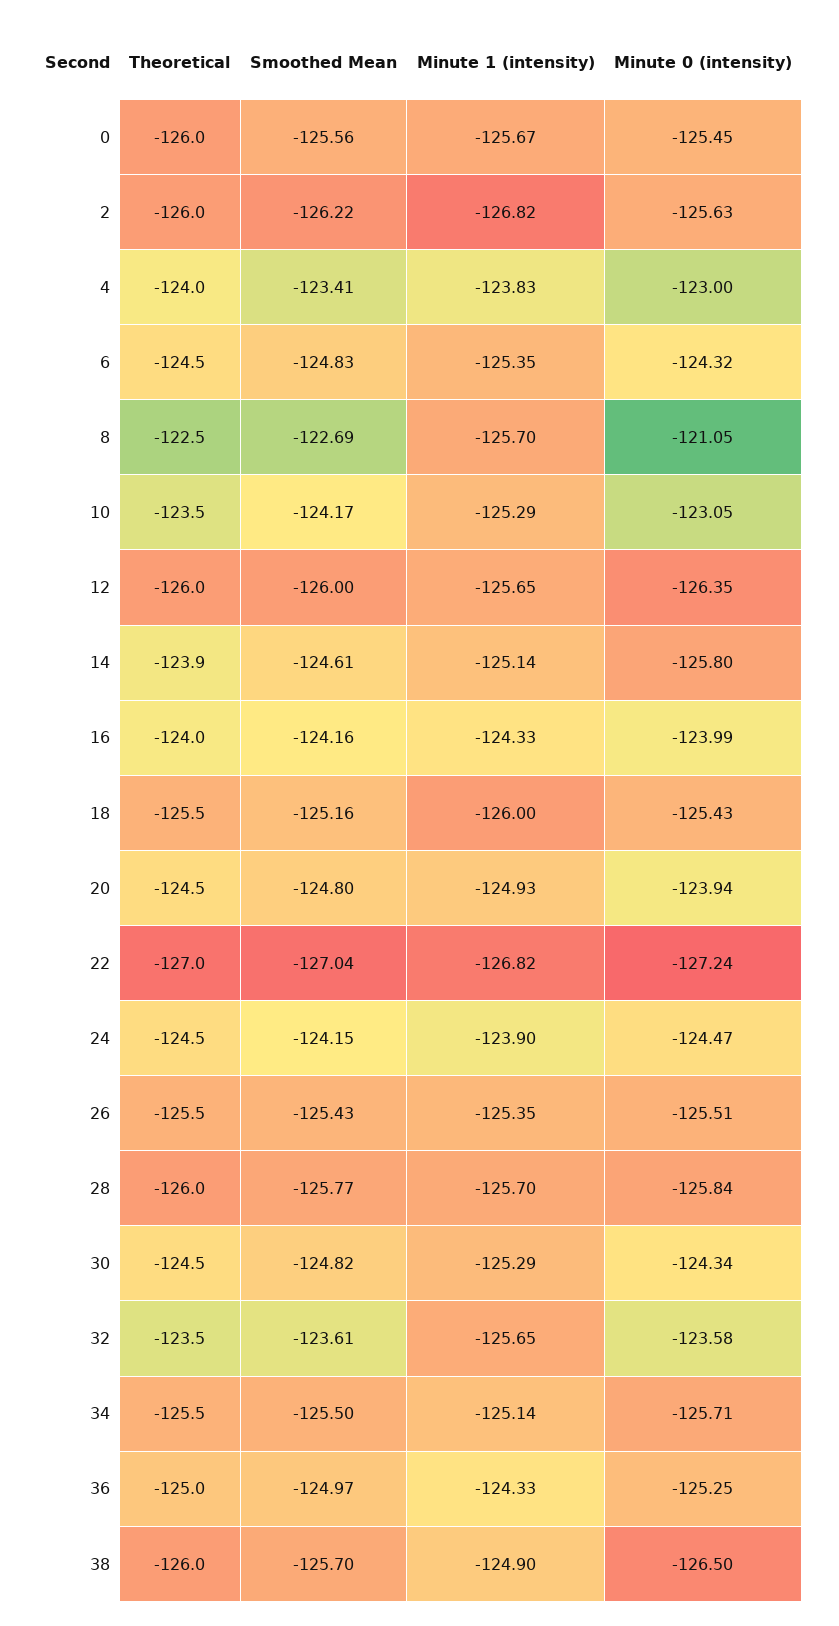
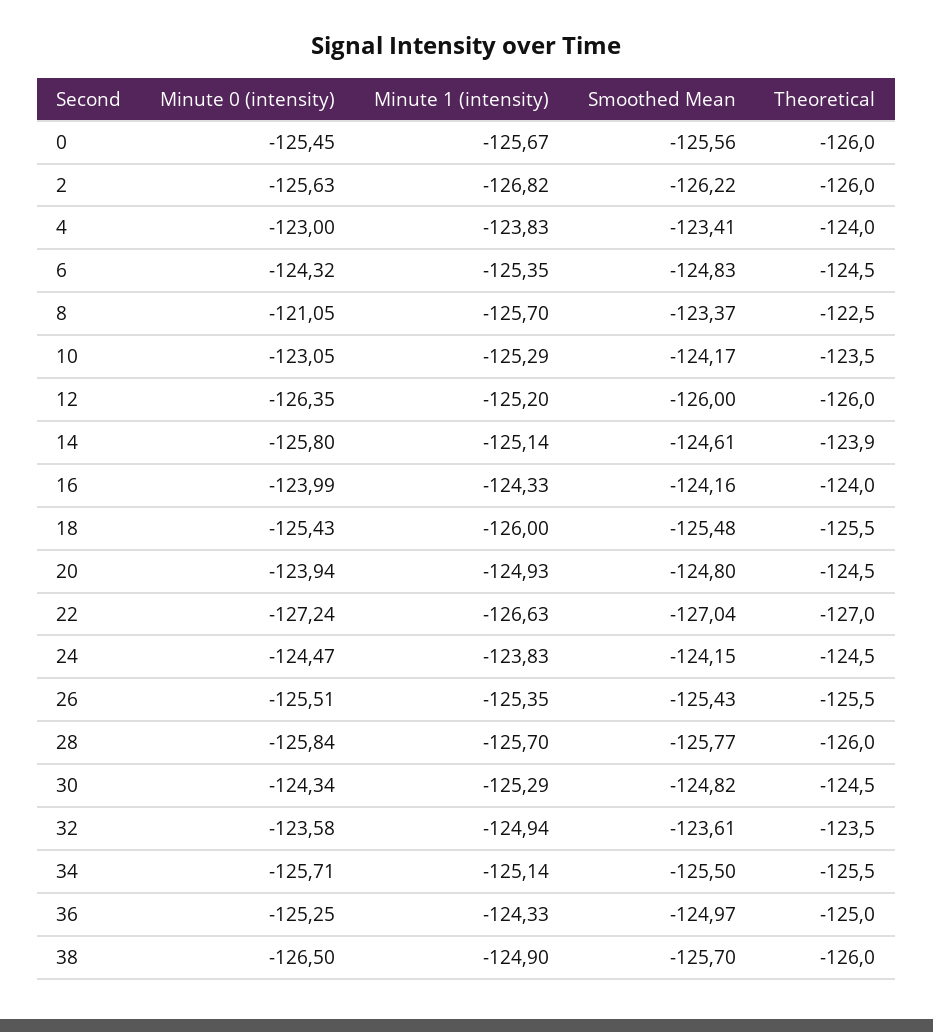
  {
    "Theoretical": {
      "0": -126,
      "2": -126,
      "4": -124,
      "6": -124.5,
      "8": -122.5,
      "10": -123.5,
      "12": -126,
      "14": -123.9,
      "16": -124,
      "18": -125.5,
      "20": -124.5,
      "22": -127,
      "24": -124.5,
      "26": -125.5,
      "28": -126,
      "30": -124.5,
      "32": -123.5,
      "34": -125.5,
      "36": -125,
      "38": -126
    },
    "Smoothed Mean": {
      "0": -125.56,
      "2": -126.22,
      "4": -123.41,
      "6": -124.83,
-     "8": -122.69,
+     "8": -123.37,
      "10": -124.17,
      "12": -126,
      "14": -124.61,
      "16": -124.16,
-     "18": -125.16,
+     "18": -125.48,
      "20": -124.8,
      "22": -127.04,
      "24": -124.15,
      "26": -125.43,
      "28": -125.77,
      "30": -124.82,
      "32": -123.61,
      "34": -125.5,
      "36": -124.97,
      "38": -125.7
    },
    "Minute 1 (intensity)": {
      "0": -125.67,
      "2": -126.82,
      "4": -123.83,
      "6": -125.35,
      "8": -125.7,
      "10": -125.29,
-     "12": -125.65,
+     "12": -125.2,
      "14": -125.14,
      "16": -124.33,
      "18": -126,
      "20": -124.93,
-     "22": -126.82,
+     "22": -126.63,
-     "24": -123.9,
+     "24": -123.83,
      "26": -125.35,
      "28": -125.7,
      "30": -125.29,
-     "32": -125.65,
+     "32": -124.94,
      "34": -125.14,
      "36": -124.33,
      "38": -124.9
    },
    "Minute 0 (intensity)": {
      "0": -125.45,
      "2": -125.63,
      "4": -123,
      "6": -124.32,
      "8": -121.05,
      "10": -123.05,
      "12": -126.35,
      "14": -125.8,
      "16": -123.99,
      "18": -125.43,
      "20": -123.94,
      "22": -127.24,
      "24": -124.47,
      "26": -125.51,
      "28": -125.84,
      "30": -124.34,
      "32": -123.58,
      "34": -125.71,
      "36": -125.25,
      "38": -126.5
    }
  }

